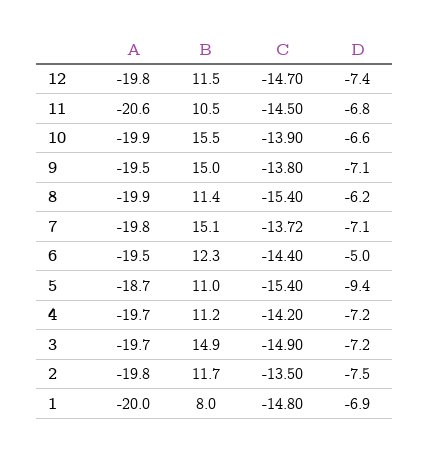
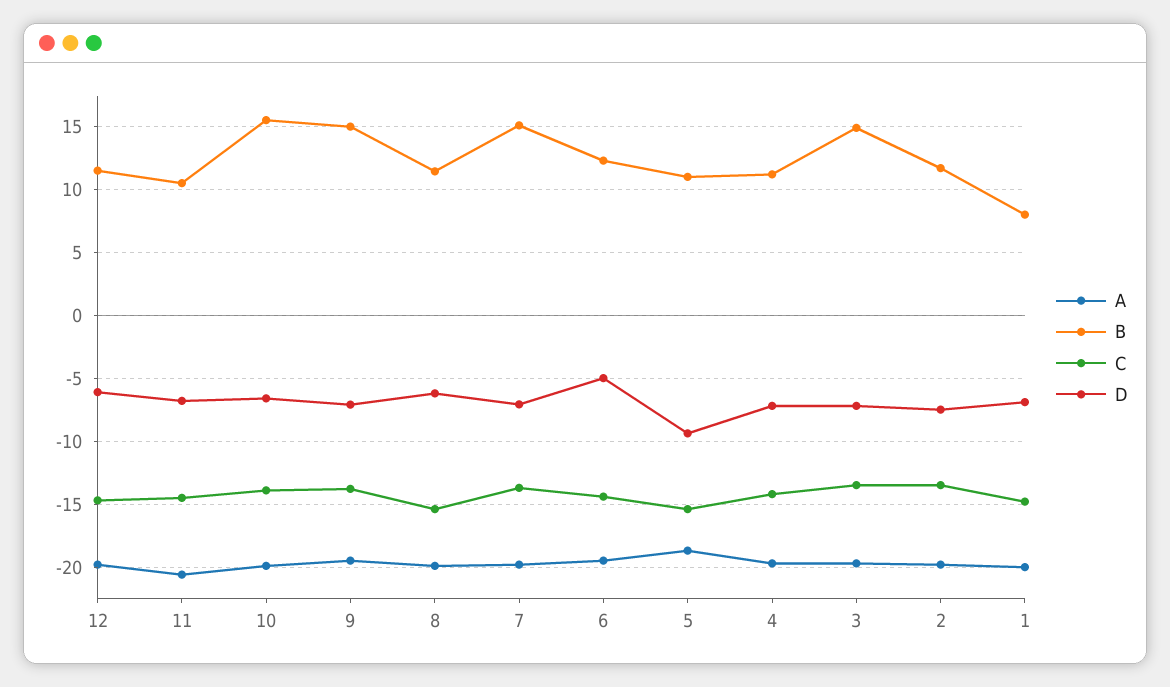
  {
    "A": {
      "12": -19.8,
      "11": -20.6,
      "10": -19.9,
      "9": -19.5,
      "8": -19.9,
      "7": -19.8,
      "6": -19.5,
      "5": -18.7,
      "4": -19.7,
      "3": -19.7,
      "2": -19.8,
      "1": -20
    },
    "B": {
      "12": 11.5,
      "11": 10.5,
      "10": 15.5,
      "9": 15,
      "8": 11.4,
      "7": 15.1,
      "6": 12.3,
      "5": 11,
      "4": 11.2,
      "3": 14.9,
      "2": 11.7,
      "1": 8
    },
    "C": {
      "12": -14.7,
      "11": -14.5,
      "10": -13.9,
      "9": -13.8,
      "8": -15.4,
      "7": -13.72,
      "6": -14.4,
      "5": -15.4,
      "4": -14.2,
-     "3": -14.9,
+     "3": -13.5,
      "2": -13.5,
      "1": -14.8
    },
    "D": {
-     "12": -7.4,
+     "12": -6,
      "11": -6.8,
      "10": -6.6,
      "9": -7.1,
      "8": -6.2,
      "7": -7.1,
      "6": -5,
      "5": -9.4,
      "4": -7.2,
      "3": -7.2,
      "2": -7.5,
      "1": -6.9
    }
  }

